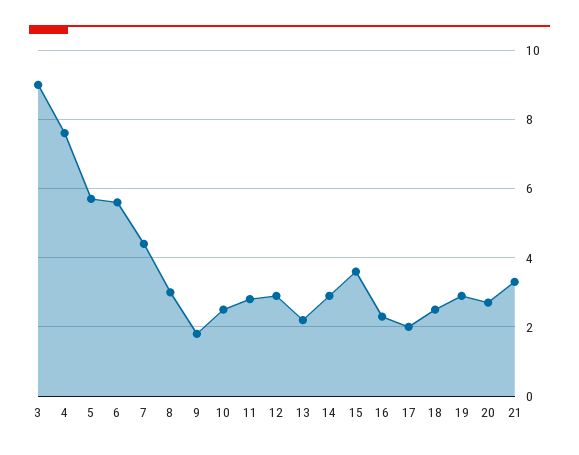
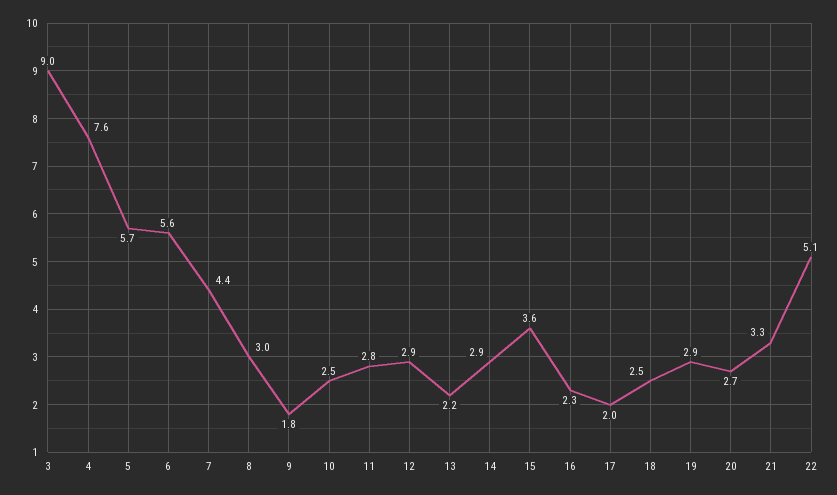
  {
    "3": 9,
    "4": 7.6,
    "5": 5.7,
    "6": 5.6,
    "7": 4.4,
    "8": 3,
    "9": 1.8,
    "10": 2.5,
    "11": 2.8,
    "12": 2.9,
    "13": 2.2,
    "14": 2.9,
    "15": 3.6,
    "16": 2.3,
    "17": 2,
    "18": 2.5,
    "19": 2.9,
    "20": 2.7,
-   "21": 3.3
+   "21": 3.3,
+   "22": 5.1
  }

